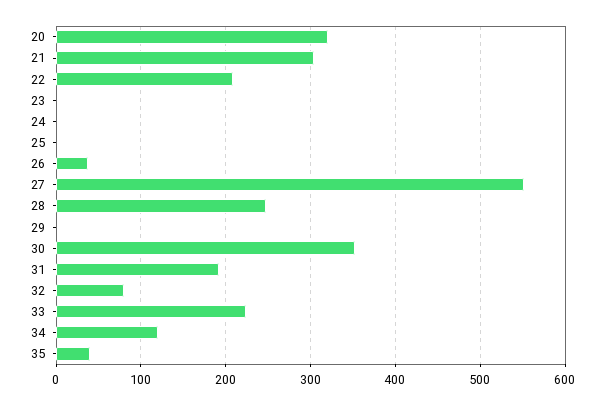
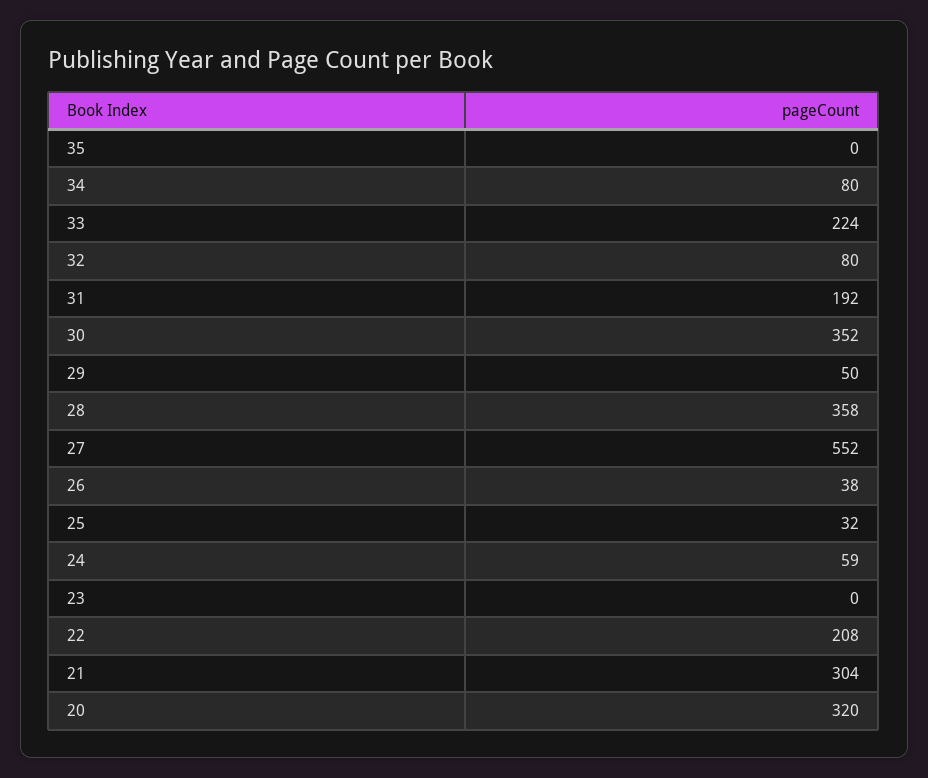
  {
    "20": 320,
    "21": 304,
    "22": 208,
    "23": 0,
-   "24": 0,
+   "24": 59,
-   "25": 0,
+   "25": 32,
    "26": 38,
    "27": 552,
-   "28": 250,
+   "28": 358,
-   "29": 0,
+   "29": 50,
    "30": 352,
    "31": 192,
    "32": 80,
    "33": 224,
-   "34": 120,
+   "34": 80,
-   "35": 40
+   "35": 0
  }

